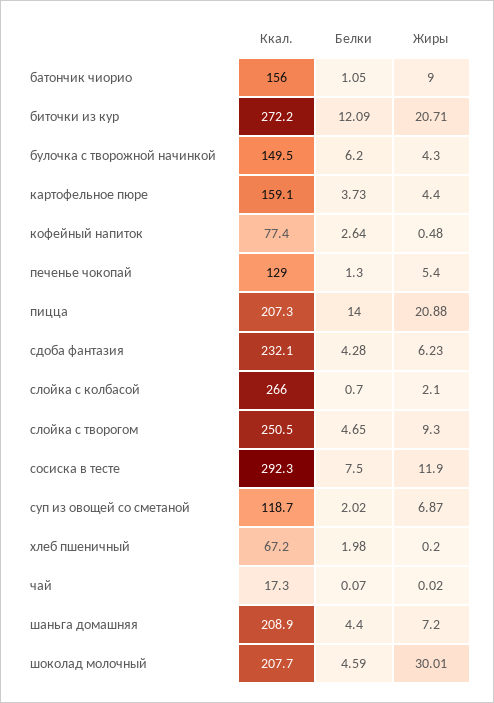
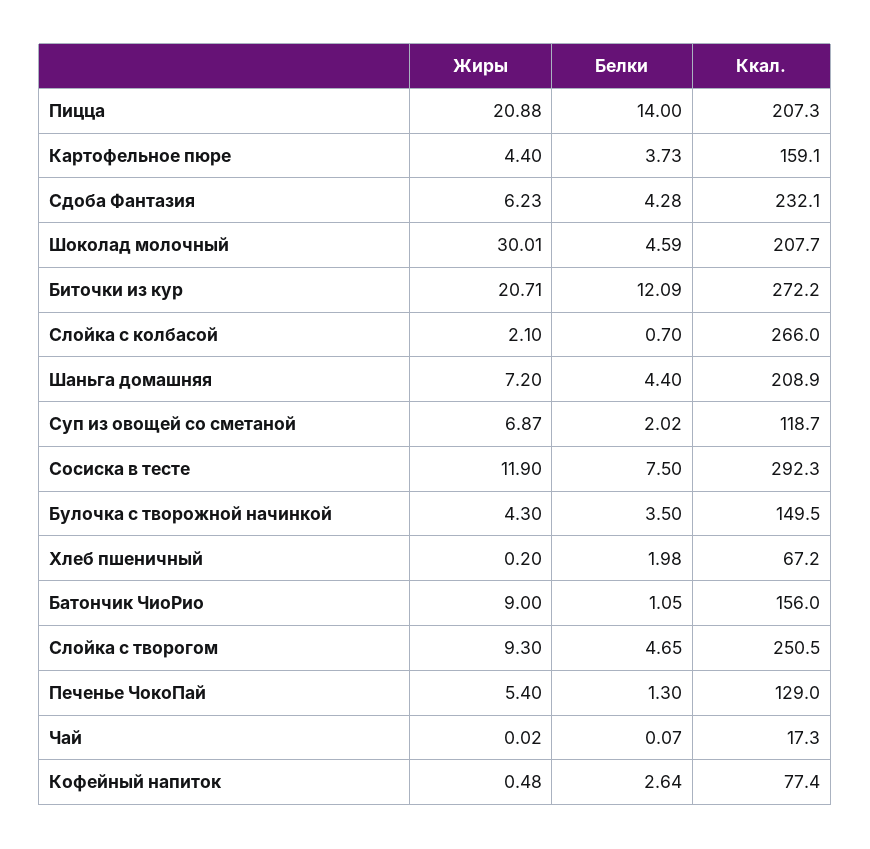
  {
    "Ккал.": {
      "батончик чиорио": 156,
      "биточки из кур": 272.2,
      "булочка с творожной начинкой": 149.5,
      "картофельное пюре": 159.1,
      "кофейный напиток": 77.4,
      "печенье чокопай": 129,
      "пицца": 207.3,
      "сдоба фантазия": 232.1,
      "слойка с колбасой": 266,
      "слойка с творогом": 250.5,
      "сосиска в тесте": 292.3,
      "суп из овощей со сметаной": 118.7,
      "хлеб пшеничный": 67.2,
      "чай": 17.3,
      "шаньга домашняя": 208.9,
      "шоколад молочный": 207.7
    },
    "Белки": {
      "батончик чиорио": 1.05,
      "биточки из кур": 12.09,
-     "булочка с творожной начинкой": 6.2,
+     "булочка с творожной начинкой": 3.5,
      "картофельное пюре": 3.73,
      "кофейный напиток": 2.64,
      "печенье чокопай": 1.3,
      "пицца": 14,
      "сдоба фантазия": 4.28,
      "слойка с колбасой": 0.7,
      "слойка с творогом": 4.65,
      "сосиска в тесте": 7.5,
      "суп из овощей со сметаной": 2.02,
      "хлеб пшеничный": 1.98,
      "чай": 0.07,
      "шаньга домашняя": 4.4,
      "шоколад молочный": 4.59
    },
    "Жиры": {
      "батончик чиорио": 9,
      "биточки из кур": 20.71,
      "булочка с творожной начинкой": 4.3,
      "картофельное пюре": 4.4,
      "кофейный напиток": 0.48,
      "печенье чокопай": 5.4,
      "пицца": 20.88,
      "сдоба фантазия": 6.23,
      "слойка с колбасой": 2.1,
      "слойка с творогом": 9.3,
      "сосиска в тесте": 11.9,
      "суп из овощей со сметаной": 6.87,
      "хлеб пшеничный": 0.2,
      "чай": 0.02,
      "шаньга домашняя": 7.2,
      "шоколад молочный": 30.01
    }
  }

